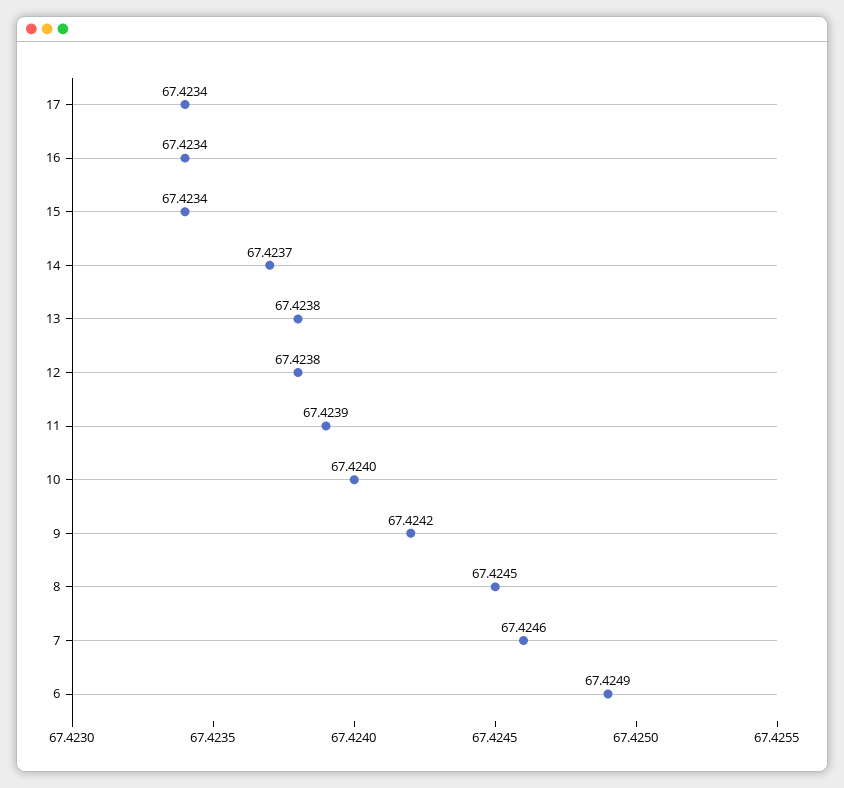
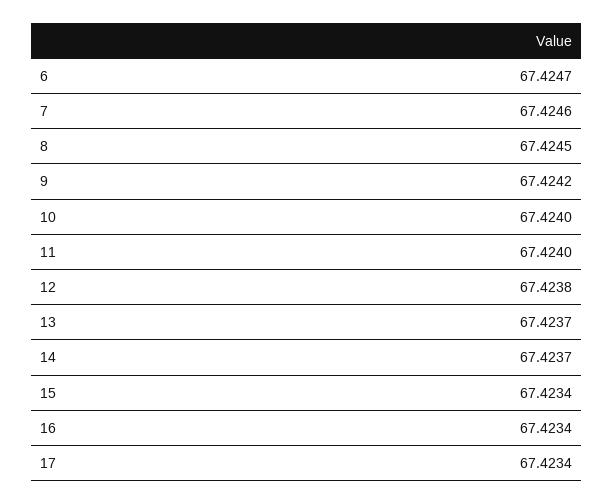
  {
    "17": 67.4234,
    "16": 67.4234,
    "15": 67.4234,
    "14": 67.4237,
-   "13": 67.4238,
+   "13": 67.4237,
    "12": 67.4238,
-   "11": 67.4239,
+   "11": 67.424,
    "10": 67.424,
    "9": 67.4242,
    "8": 67.4245,
    "7": 67.4246,
-   "6": 67.4249
+   "6": 67.4247
  }

